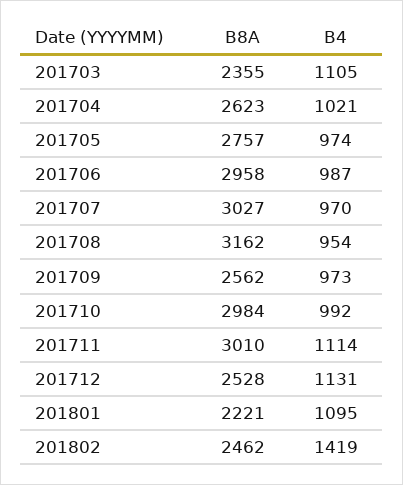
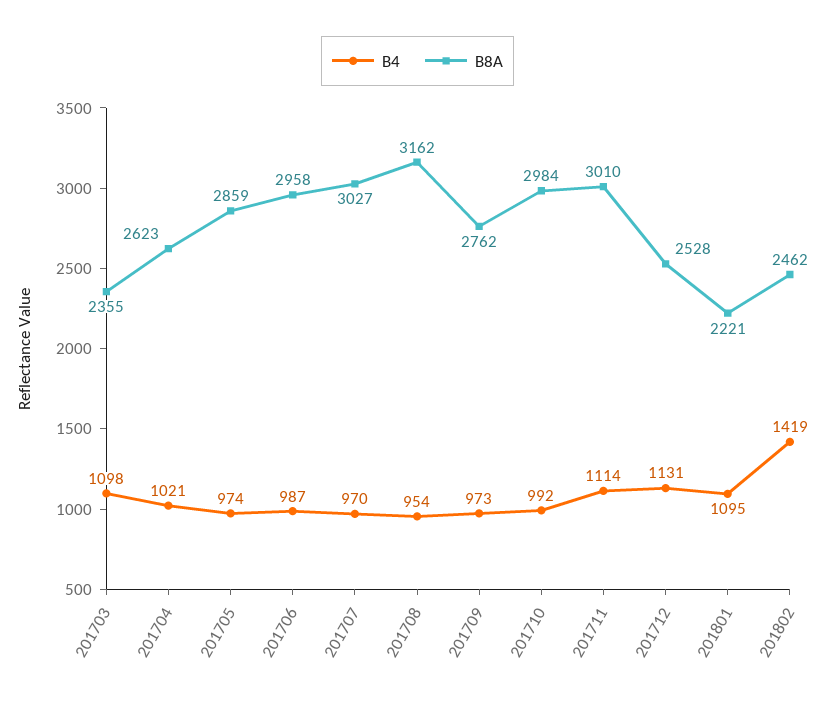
  {
    "B8A": {
      "201703": 2355,
      "201704": 2623,
-     "201705": 2757,
+     "201705": 2859,
      "201706": 2958,
      "201707": 3027,
      "201708": 3162,
-     "201709": 2562,
+     "201709": 2762,
      "201710": 2984,
      "201711": 3010,
      "201712": 2528,
      "201801": 2221,
      "201802": 2462
    },
    "B4": {
-     "201703": 1105,
+     "201703": 1098,
      "201704": 1021,
      "201705": 974,
      "201706": 987,
      "201707": 970,
      "201708": 954,
      "201709": 973,
      "201710": 992,
      "201711": 1114,
      "201712": 1131,
      "201801": 1095,
      "201802": 1419
    }
  }

